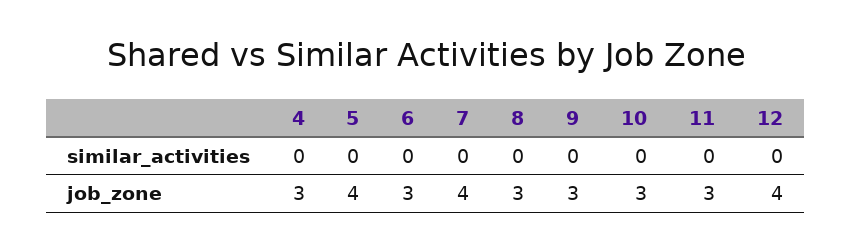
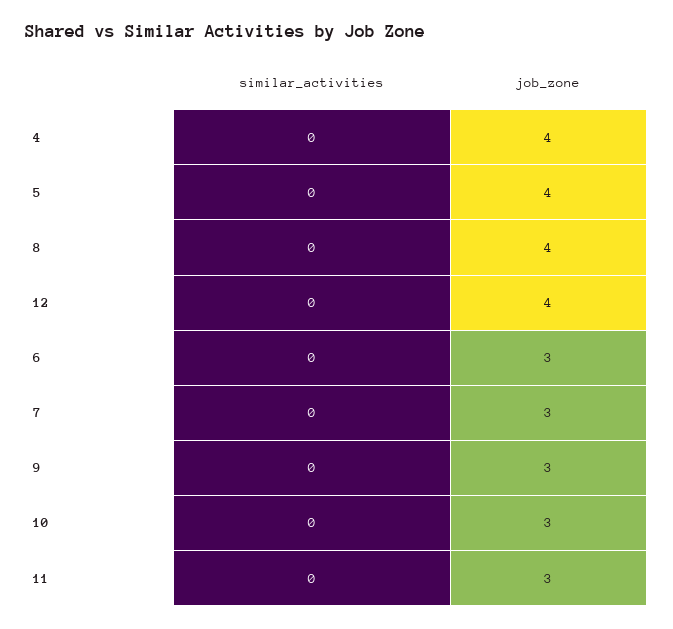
  {
    "4": {
      "similar_activities": 0,
-     "job_zone": 3
+     "job_zone": 4
    },
    "5": {
      "similar_activities": 0,
      "job_zone": 4
    },
    "6": {
      "similar_activities": 0,
      "job_zone": 3
    },
    "7": {
      "similar_activities": 0,
-     "job_zone": 4
+     "job_zone": 3
    },
    "8": {
      "similar_activities": 0,
-     "job_zone": 3
+     "job_zone": 4
    },
    "9": {
      "similar_activities": 0,
      "job_zone": 3
    },
    "10": {
      "similar_activities": 0,
      "job_zone": 3
    },
    "11": {
      "similar_activities": 0,
      "job_zone": 3
    },
    "12": {
      "similar_activities": 0,
      "job_zone": 4
    }
  }

